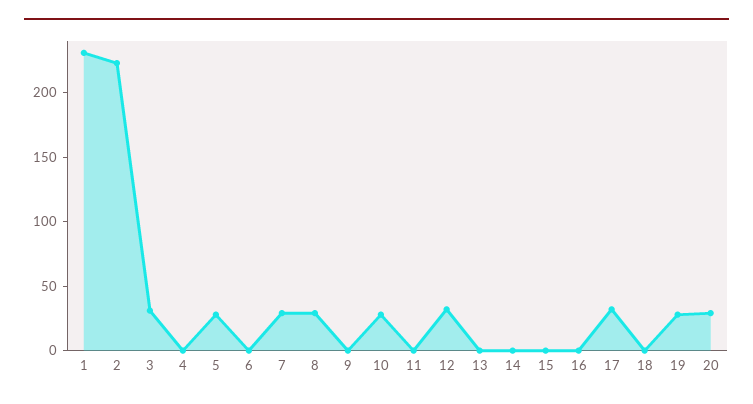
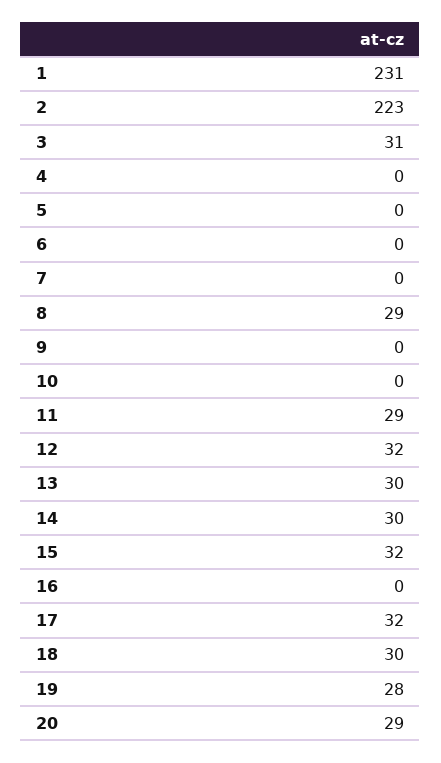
  {
    "1": 231,
    "2": 223,
    "3": 31,
    "4": 0,
-   "5": 30,
+   "5": 0,
    "6": 0,
-   "7": 30,
+   "7": 0,
    "8": 29,
    "9": 0,
-   "10": 30,
+   "10": 0,
-   "11": 0,
+   "11": 29,
    "12": 32,
-   "13": 0,
+   "13": 30,
-   "14": 0,
+   "14": 30,
-   "15": 0,
+   "15": 32,
    "16": 0,
    "17": 32,
-   "18": 0,
+   "18": 30,
    "19": 28,
    "20": 29
  }

